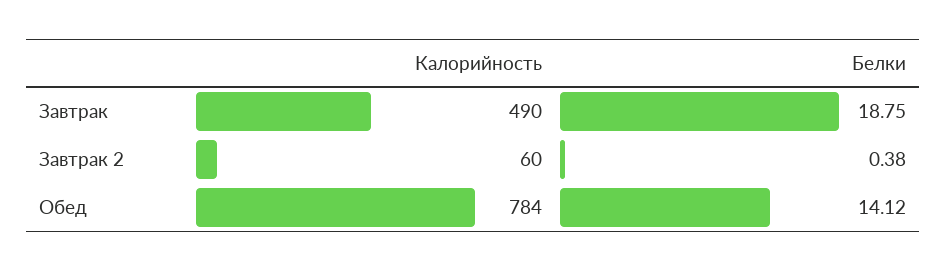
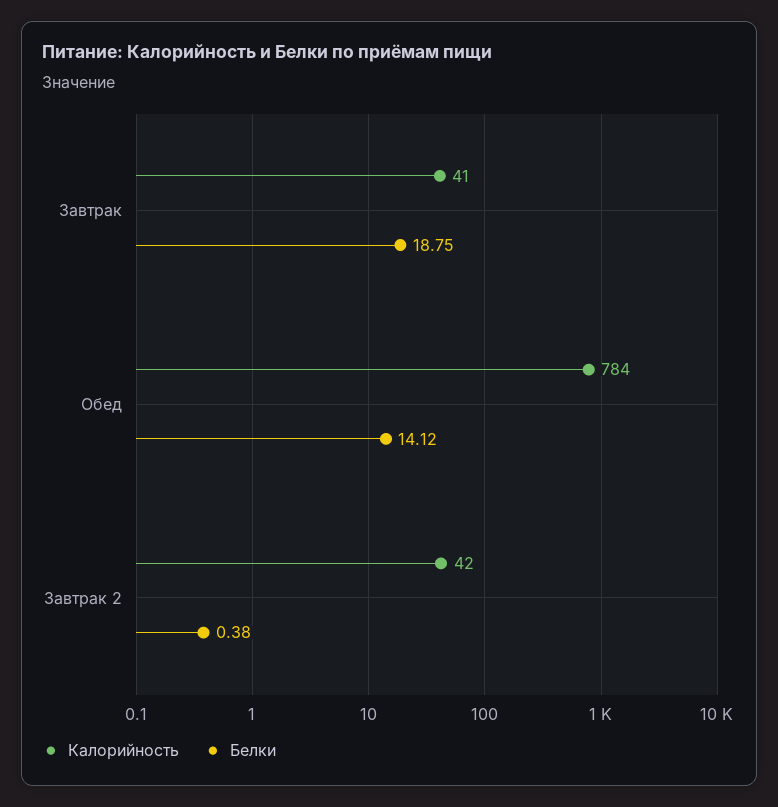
  {
    "Калорийность": {
-     "Завтрак": 490,
+     "Завтрак": 41,
-     "Завтрак 2": 60,
+     "Завтрак 2": 42,
      "Обед": 784
    },
    "Белки": {
      "Завтрак": 18.75,
      "Завтрак 2": 0.38,
      "Обед": 14.12
    }
  }

